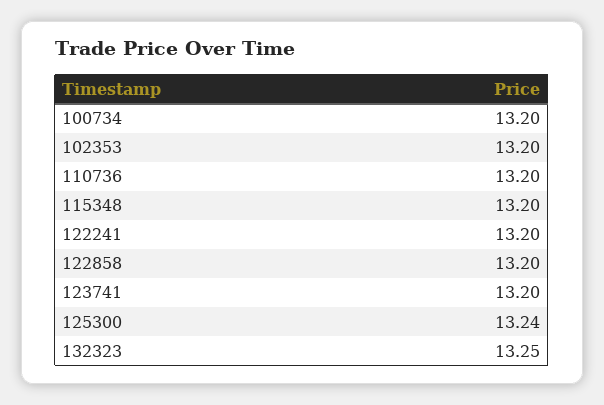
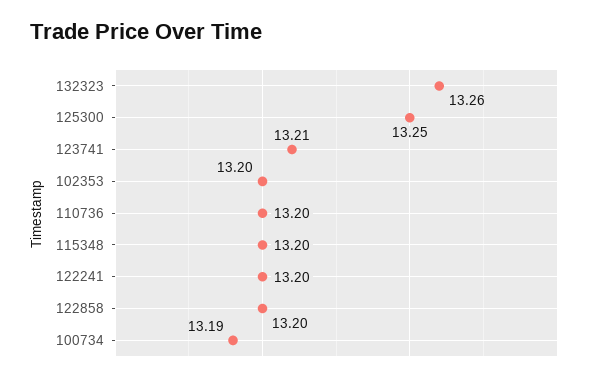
  {
-   "100734": 13.2,
+   "100734": 13.19,
    "102353": 13.2,
    "110736": 13.2,
    "115348": 13.2,
    "122241": 13.2,
    "122858": 13.2,
-   "123741": 13.2,
+   "123741": 13.21,
-   "125300": 13.24,
+   "125300": 13.25,
-   "132323": 13.25
+   "132323": 13.26
  }

